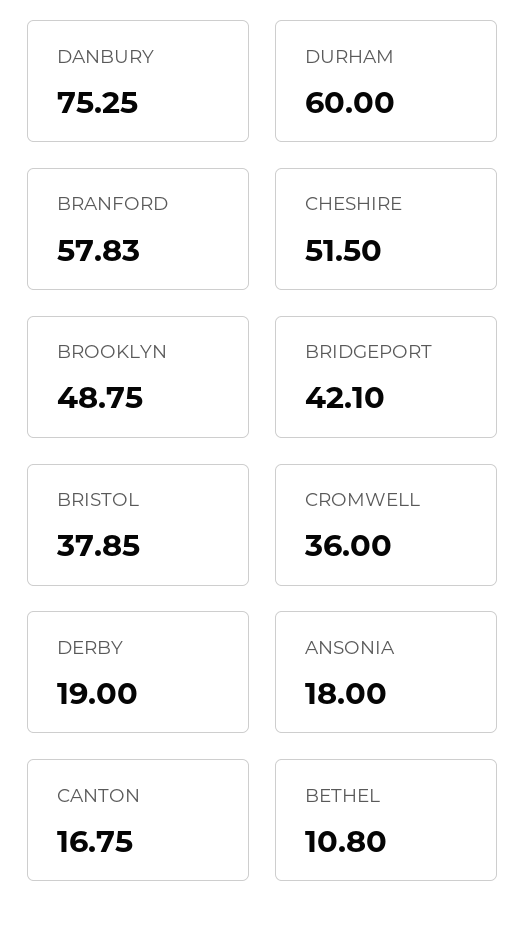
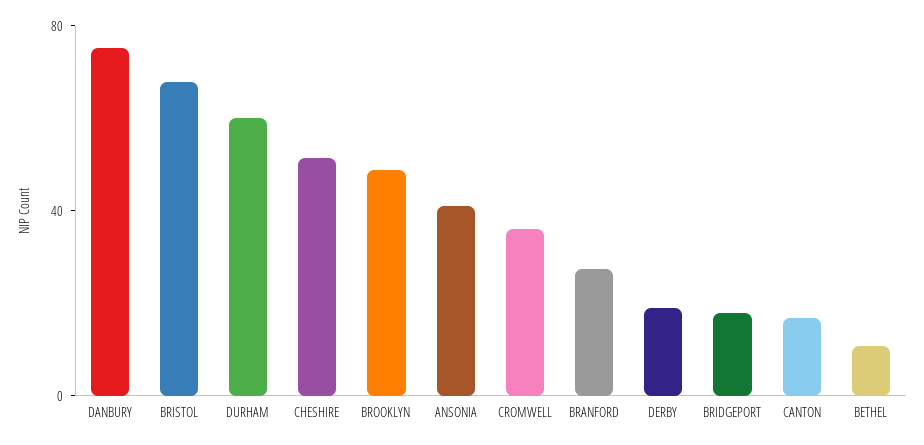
  {
    "DANBURY": 75.25,
    "DURHAM": 60,
-   "BRANFORD": 57.83,
+   "BRANFORD": 30,
    "CHESHIRE": 51.5,
    "BROOKLYN": 48.75,
-   "BRIDGEPORT": 42.1,
+   "BRIDGEPORT": 20,
-   "BRISTOL": 37.85,
+   "BRISTOL": 70,
    "CROMWELL": 36,
    "DERBY": 19,
-   "ANSONIA": 18,
+   "ANSONIA": 40,
    "CANTON": 16.75,
    "BETHEL": 10.8
  }

